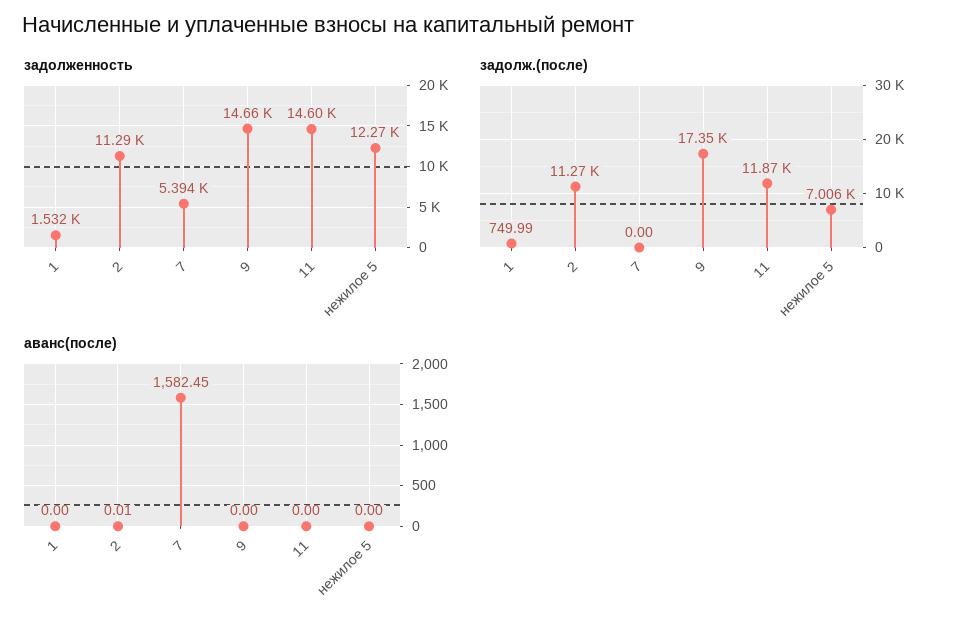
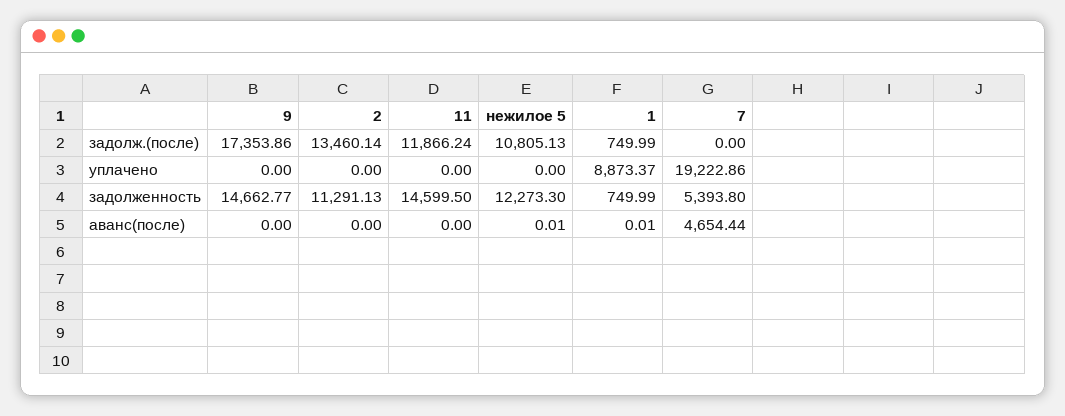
  {
    "задолженность": {
-     "1": 1532,
+     "1": 749.99,
      "2": 11291.13,
      "7": 5393.8,
      "9": 14662.77,
      "11": 14599.5,
      "нежилое 5": 12273.3
    },
    "задолж.(после)": {
      "1": 749.99,
-     "2": 11270,
+     "2": 13460.14,
      "7": 0,
      "9": 17353.86,
      "11": 11866.24,
-     "нежилое 5": 7006
+     "нежилое 5": 10805.13
    },
    "аванс(после)": {
-     "1": 0,
+     "1": 0.01,
-     "2": 0.01,
+     "2": 0,
-     "7": 1582.45,
+     "7": 4654.44,
      "9": 0,
      "11": 0,
-     "нежилое 5": 0
+     "нежилое 5": 0.01
-   }
+   },
+   "уплачено": {
+     "9": 0,
+     "2": 0,
+     "11": 0,
+     "нежилое 5": 0,
+     "1": 8873.37,
+     "7": 19222.86
+   }
  }

